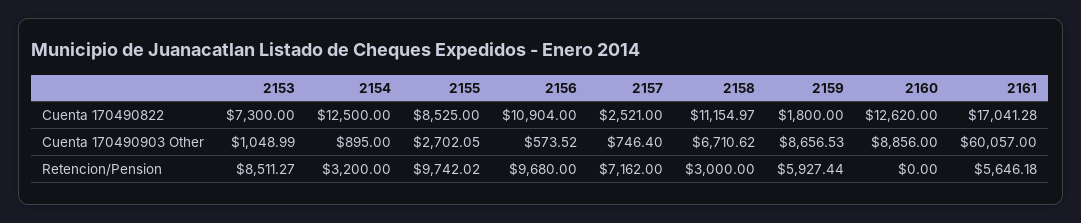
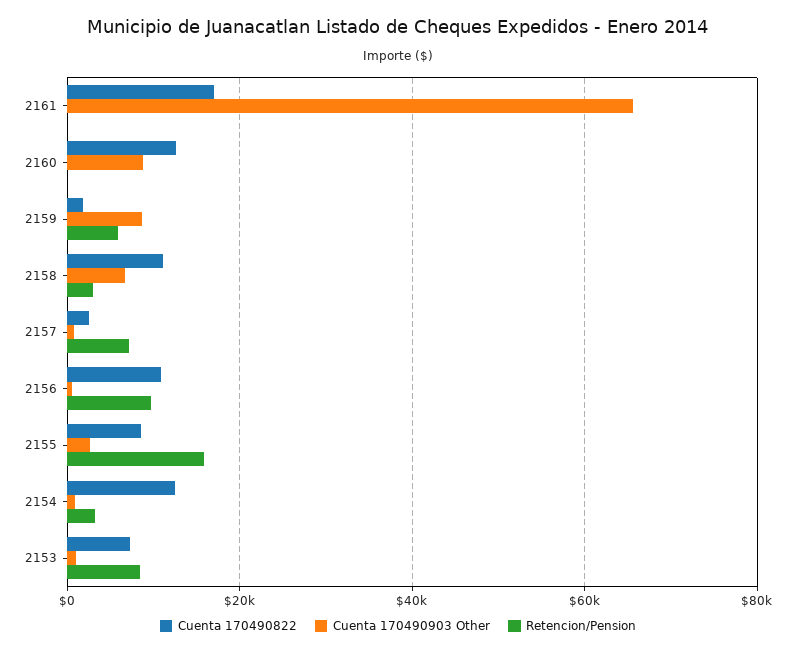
  {
    "Cuenta 170490822": {
      "2153": 7300,
      "2154": 12500,
      "2155": 8525,
      "2156": 10904,
      "2157": 2521,
      "2158": 11154.97,
      "2159": 1800,
      "2160": 12620,
      "2161": 17041.28
    },
    "Cuenta 170490903 Other": {
      "2153": 1048.99,
      "2154": 895,
      "2155": 2702.05,
      "2156": 573.52,
      "2157": 746.4,
      "2158": 6710.62,
      "2159": 8656.53,
      "2160": 8856,
-     "2161": 60057
+     "2161": 66000
    },
    "Retencion/Pension": {
      "2153": 8511.27,
      "2154": 3200,
-     "2155": 9742.02,
+     "2155": 16000,
      "2156": 9680,
      "2157": 7162,
      "2158": 3000,
      "2159": 5927.44,
      "2160": 0,
-     "2161": 5646.18
+     "2161": 0
    }
  }

